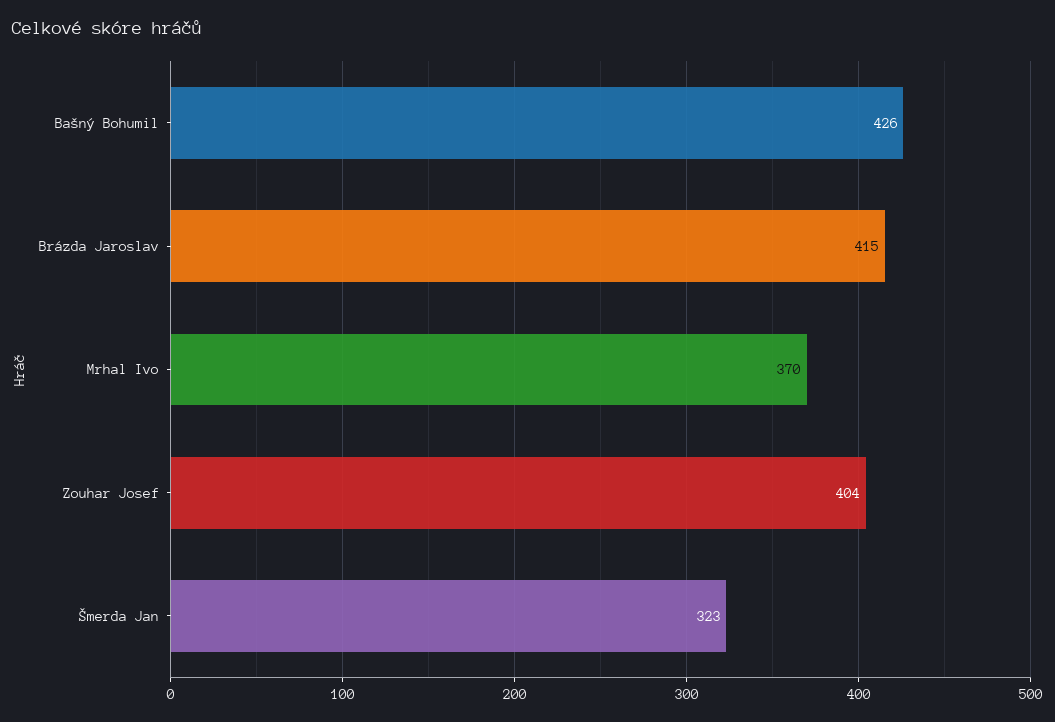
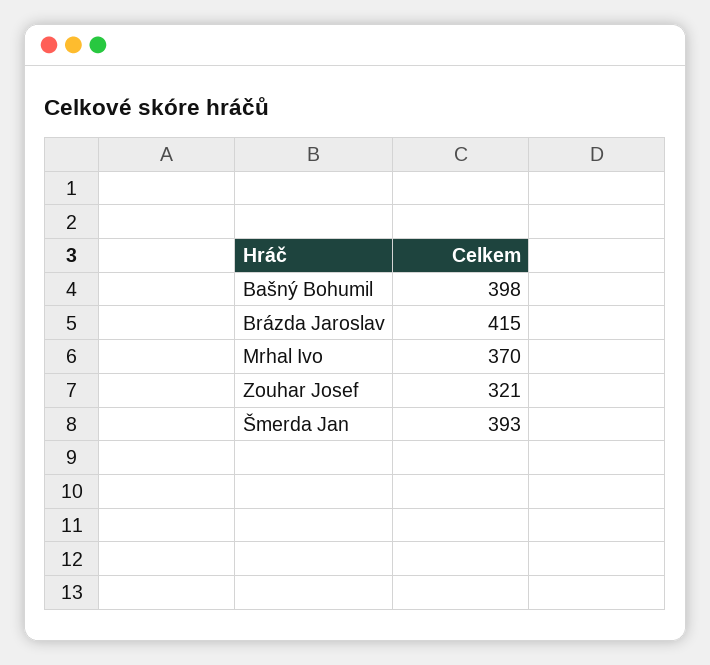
  {
-   "Bašný Bohumil": 426,
+   "Bašný Bohumil": 398,
    "Brázda Jaroslav": 415,
    "Mrhal Ivo": 370,
-   "Zouhar Josef": 404,
+   "Zouhar Josef": 321,
-   "Šmerda Jan": 323
+   "Šmerda Jan": 393
  }

